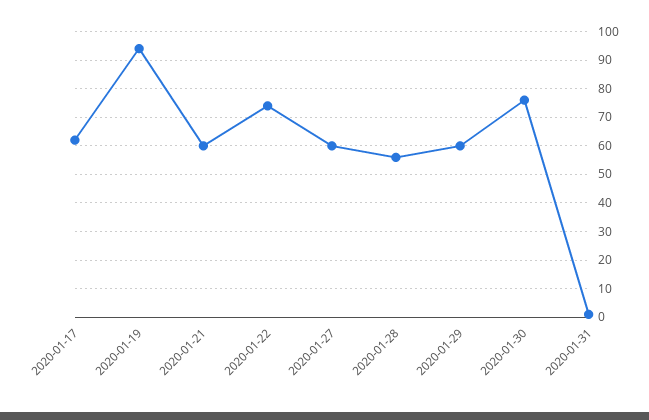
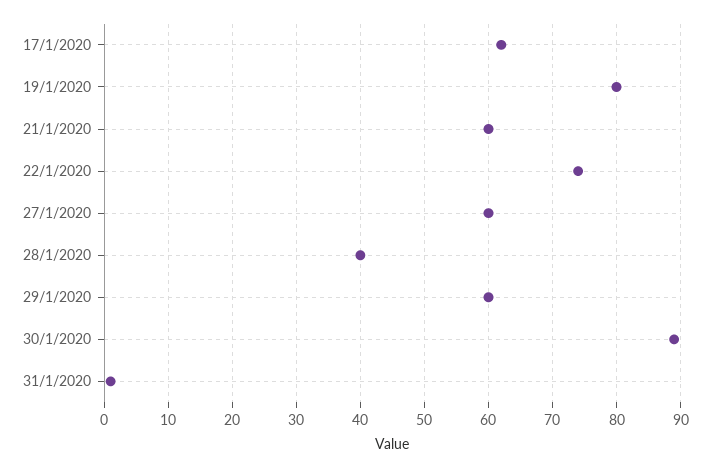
  {
    "2020-01-17": 62,
-   "2020-01-19": 95,
+   "2020-01-19": 80,
    "2020-01-21": 60,
    "2020-01-22": 74,
    "2020-01-27": 60,
-   "2020-01-28": 55,
+   "2020-01-28": 40,
    "2020-01-29": 60,
-   "2020-01-30": 75,
+   "2020-01-30": 89,
    "2020-01-31": 1
  }

